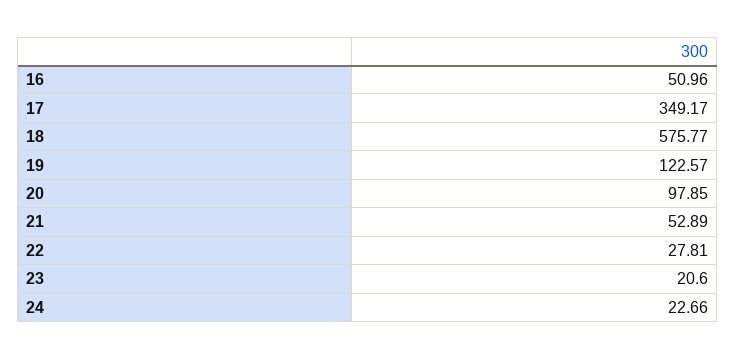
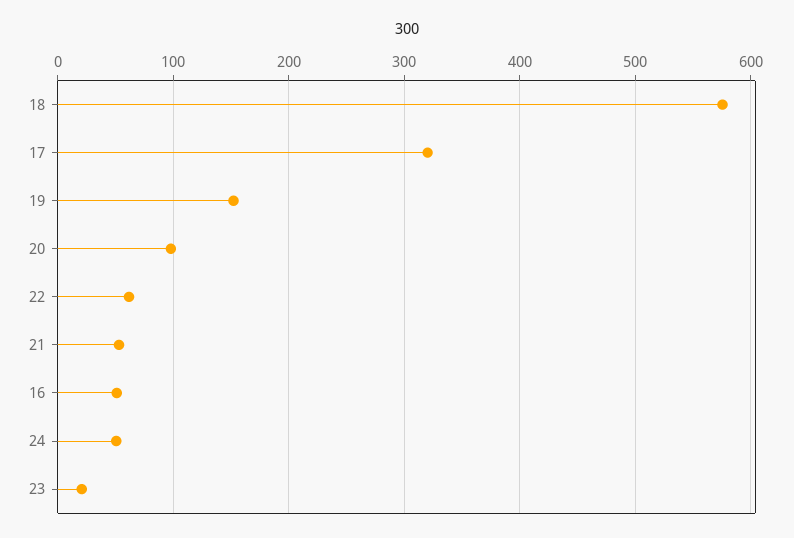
  {
    "16": 50.96,
-   "17": 349.17,
+   "17": 320,
    "18": 575.77,
-   "19": 122.57,
+   "19": 150,
    "20": 97.85,
    "21": 52.89,
-   "22": 27.81,
+   "22": 60,
    "23": 20.6,
-   "24": 22.66
+   "24": 50
  }

